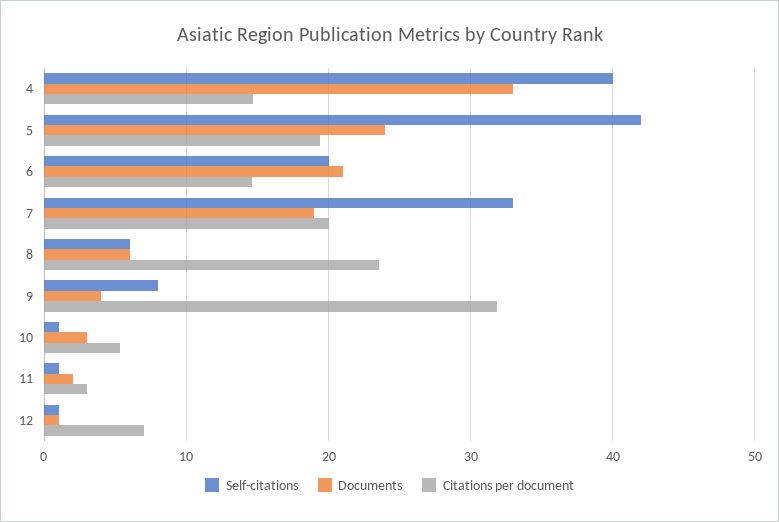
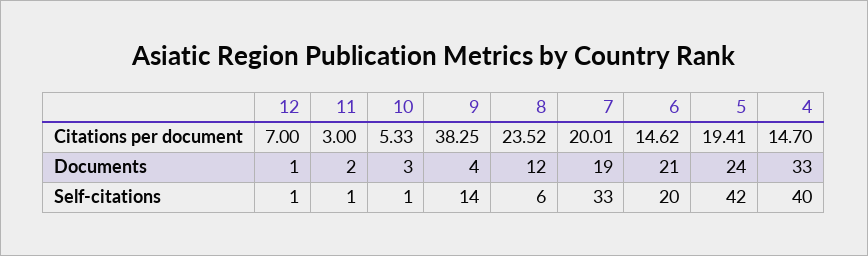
  {
    "Self-citations": {
      "4": 40,
      "5": 42,
      "6": 20,
      "7": 33,
      "8": 6,
-     "9": 8,
+     "9": 14,
      "10": 1,
      "11": 1,
      "12": 1
    },
    "Documents": {
      "4": 33,
      "5": 24,
      "6": 21,
      "7": 19,
-     "8": 6,
+     "8": 12,
      "9": 4,
      "10": 3,
      "11": 2,
      "12": 1
    },
    "Citations per document": {
      "4": 14.7,
      "5": 19.41,
      "6": 14.62,
      "7": 20.01,
      "8": 23.52,
-     "9": 32,
+     "9": 38.25,
      "10": 5.33,
      "11": 3,
      "12": 7
    }
  }

